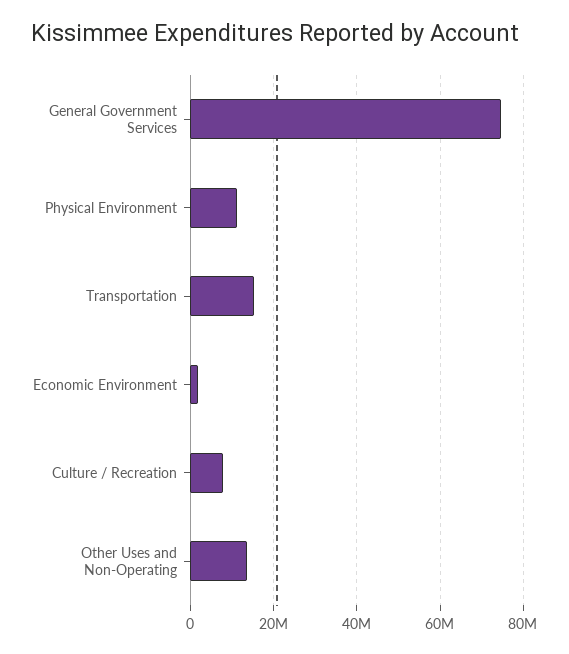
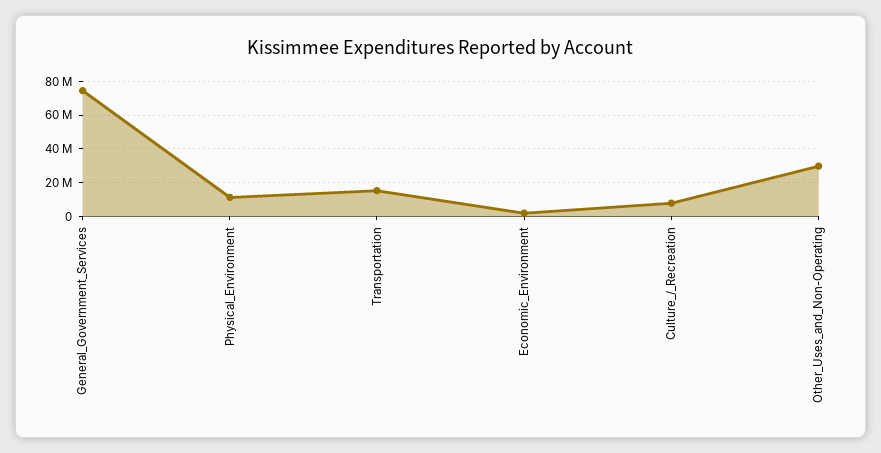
  {
    "General Government Services": 74000000,
    "Physical Environment": 12000000,
    "Transportation": 16000000,
    "Economic Environment": 2000000,
    "Culture / Recreation": 8000000,
-   "Other Uses and Non-Operating": 14000000
+   "Other Uses and Non-Operating": 30000000
  }

